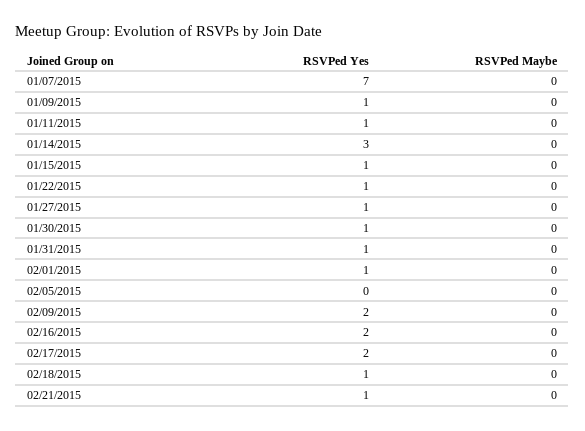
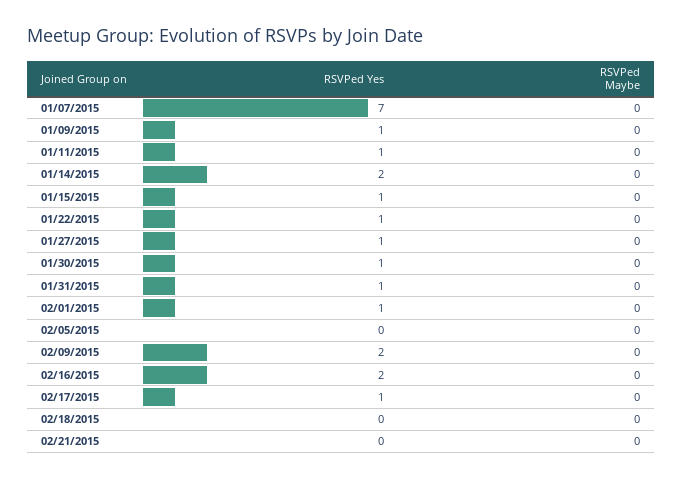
  {
    "RSVPed Yes": {
      "01/07/2015": 7,
      "01/09/2015": 1,
      "01/11/2015": 1,
-     "01/14/2015": 3,
+     "01/14/2015": 2,
      "01/15/2015": 1,
      "01/22/2015": 1,
      "01/27/2015": 1,
      "01/30/2015": 1,
      "01/31/2015": 1,
      "02/01/2015": 1,
      "02/05/2015": 0,
      "02/09/2015": 2,
      "02/16/2015": 2,
-     "02/17/2015": 2,
+     "02/17/2015": 1,
-     "02/18/2015": 1,
+     "02/18/2015": 0,
-     "02/21/2015": 1
+     "02/21/2015": 0
    },
    "RSVPed Maybe": {
      "01/07/2015": 0,
      "01/09/2015": 0,
      "01/11/2015": 0,
      "01/14/2015": 0,
      "01/15/2015": 0,
      "01/22/2015": 0,
      "01/27/2015": 0,
      "01/30/2015": 0,
      "01/31/2015": 0,
      "02/01/2015": 0,
      "02/05/2015": 0,
      "02/09/2015": 0,
      "02/16/2015": 0,
      "02/17/2015": 0,
      "02/18/2015": 0,
      "02/21/2015": 0
    }
  }

